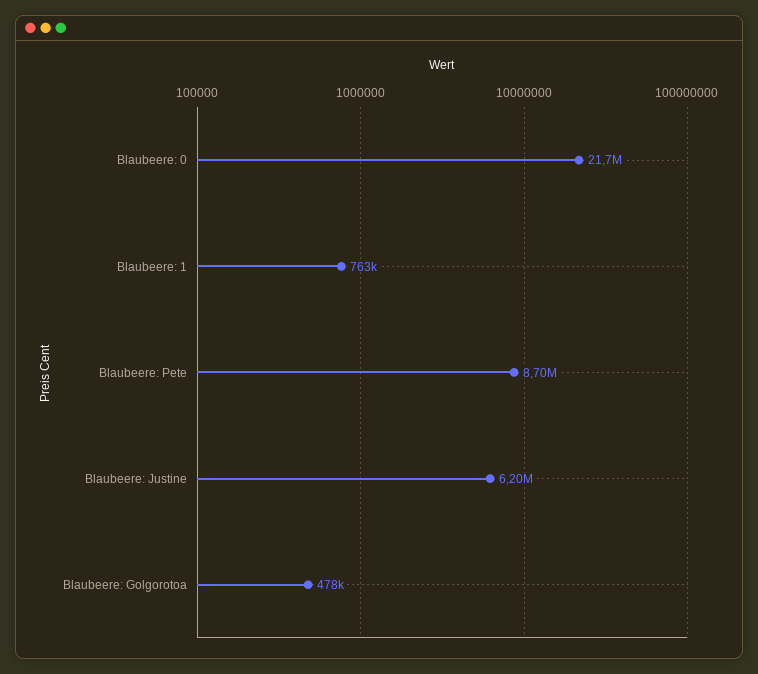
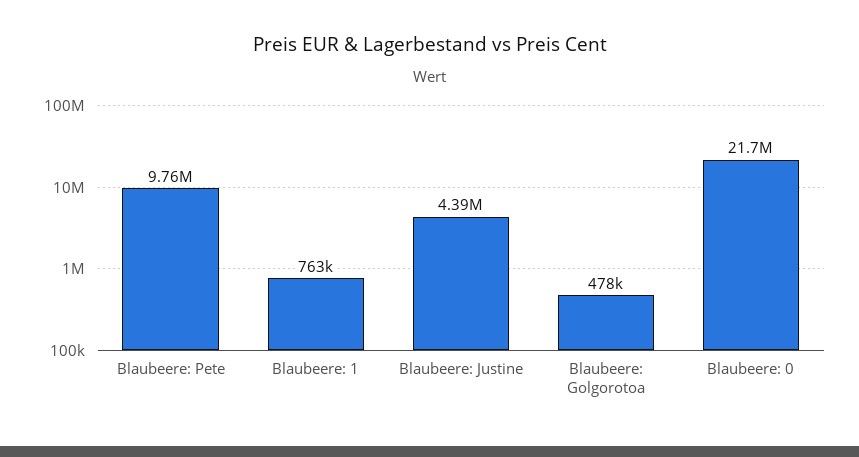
  {
    "Blaubeere: 0": 21700000,
    "Blaubeere: 1": 763000,
-   "Blaubeere: Pete": 8700000,
+   "Blaubeere: Pete": 9760000,
-   "Blaubeere: Justine": 6200000,
+   "Blaubeere: Justine": 4390000,
    "Blaubeere: Golgorotoa": 478000
  }

